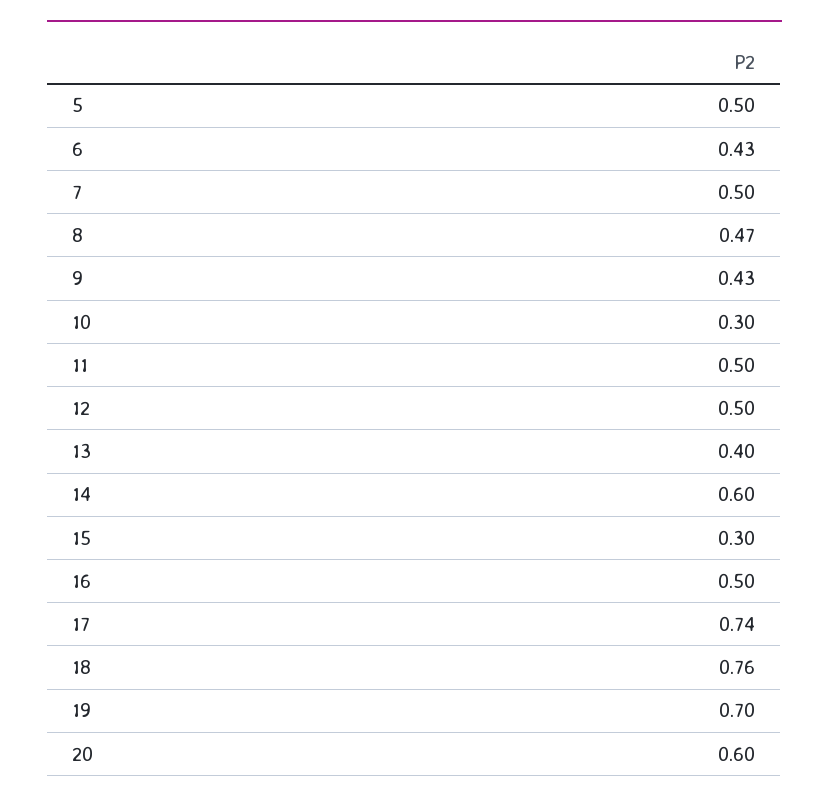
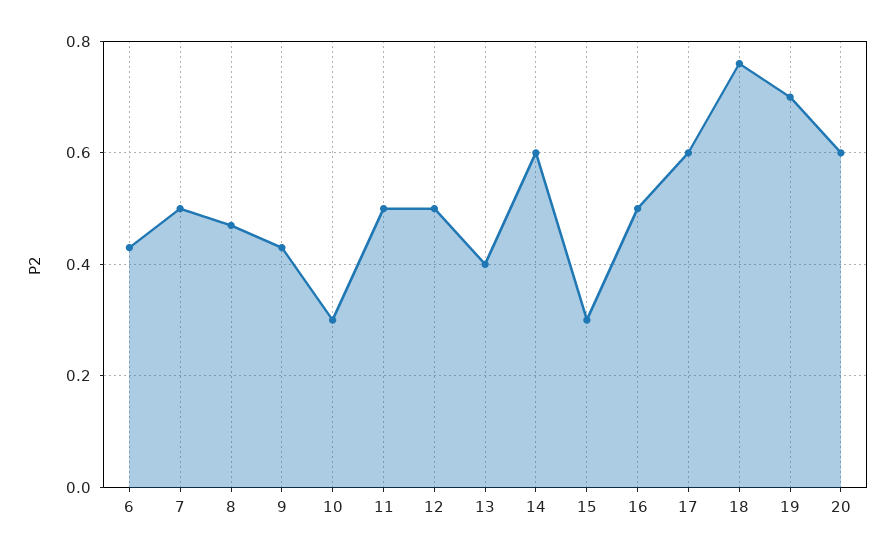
  {
-   "5": 0.5,
    "6": 0.43,
    "7": 0.5,
    "8": 0.47,
    "9": 0.43,
    "10": 0.3,
    "11": 0.5,
    "12": 0.5,
    "13": 0.4,
    "14": 0.6,
    "15": 0.3,
    "16": 0.5,
-   "17": 0.74,
+   "17": 0.6,
    "18": 0.76,
    "19": 0.7,
    "20": 0.6
  }

